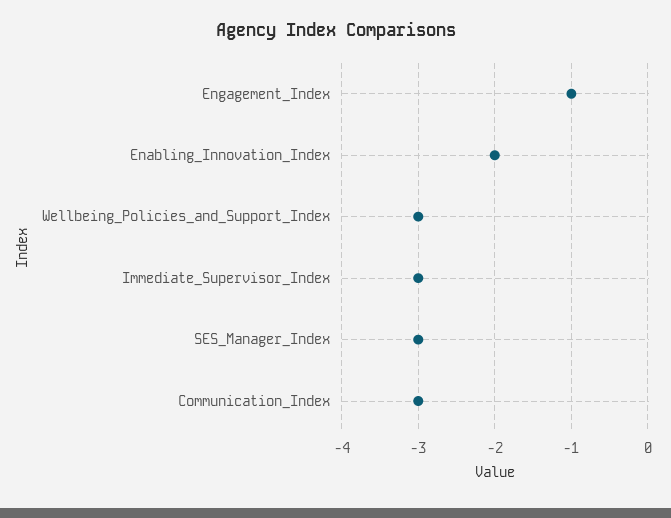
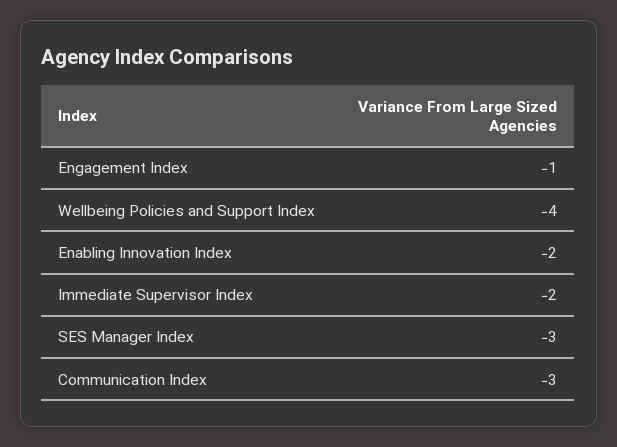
  {
    "Engagement_Index": -1,
    "Enabling_Innovation_Index": -2,
-   "Wellbeing_Policies_and_Support_Index": -3,
+   "Wellbeing_Policies_and_Support_Index": -4,
-   "Immediate_Supervisor_Index": -3,
+   "Immediate_Supervisor_Index": -2,
    "SES_Manager_Index": -3,
    "Communication_Index": -3
  }

